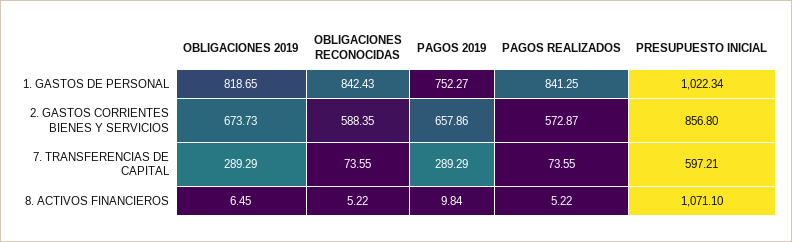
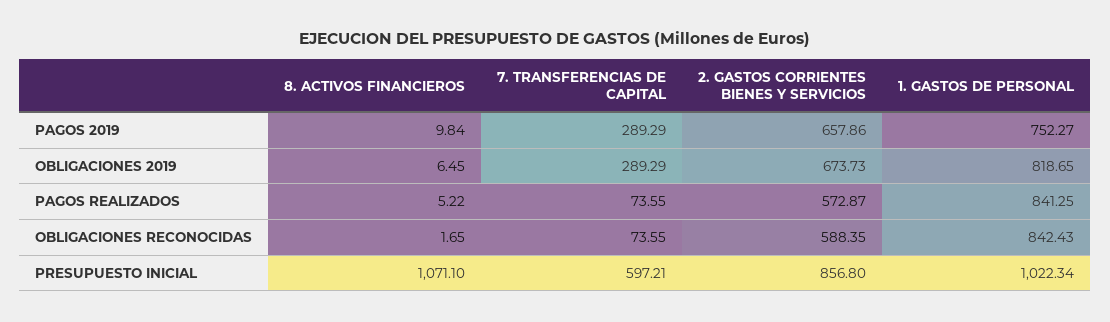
  {
    "OBLIGACIONES 2019": {
      "1. GASTOS DE PERSONAL": 818.65,
      "2. GASTOS CORRIENTES BIENES Y SERVICIOS": 673.73,
      "7. TRANSFERENCIAS DE CAPITAL": 289.29,
      "8. ACTIVOS FINANCIEROS": 6.45
    },
    "OBLIGACIONES RECONOCIDAS": {
      "1. GASTOS DE PERSONAL": 842.43,
      "2. GASTOS CORRIENTES BIENES Y SERVICIOS": 588.35,
      "7. TRANSFERENCIAS DE CAPITAL": 73.55,
-     "8. ACTIVOS FINANCIEROS": 5.22
+     "8. ACTIVOS FINANCIEROS": 1.65
    },
    "PAGOS 2019": {
      "1. GASTOS DE PERSONAL": 752.27,
      "2. GASTOS CORRIENTES BIENES Y SERVICIOS": 657.86,
      "7. TRANSFERENCIAS DE CAPITAL": 289.29,
      "8. ACTIVOS FINANCIEROS": 9.84
    },
    "PAGOS REALIZADOS": {
      "1. GASTOS DE PERSONAL": 841.25,
      "2. GASTOS CORRIENTES BIENES Y SERVICIOS": 572.87,
      "7. TRANSFERENCIAS DE CAPITAL": 73.55,
      "8. ACTIVOS FINANCIEROS": 5.22
    },
    "PRESUPUESTO INICIAL": {
      "1. GASTOS DE PERSONAL": 1022.34,
      "2. GASTOS CORRIENTES BIENES Y SERVICIOS": 856.8,
      "7. TRANSFERENCIAS DE CAPITAL": 597.21,
      "8. ACTIVOS FINANCIEROS": 1071.1
    }
  }

